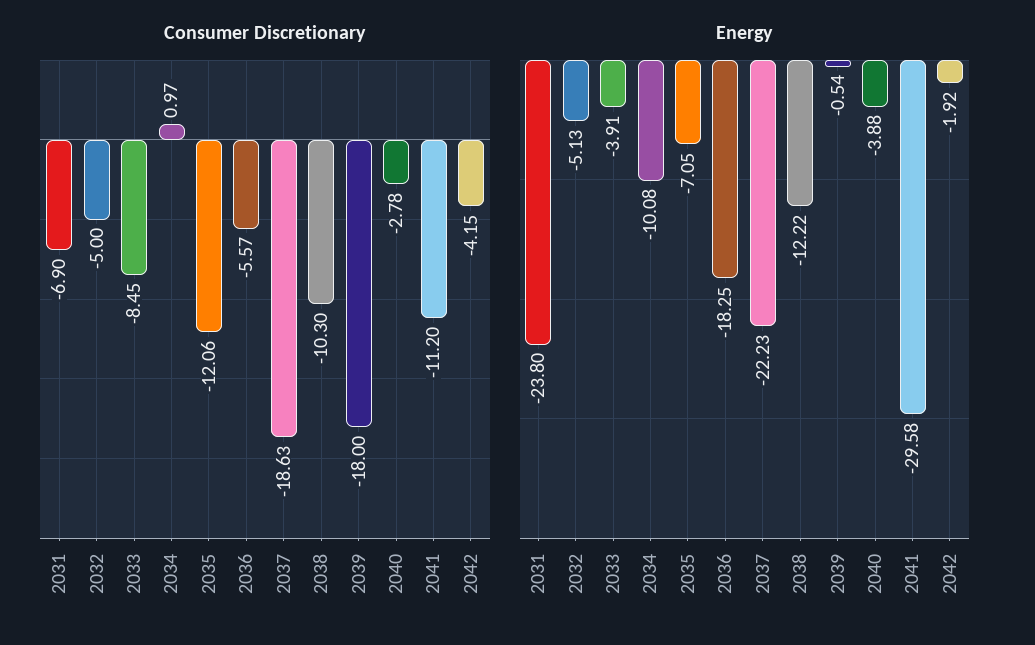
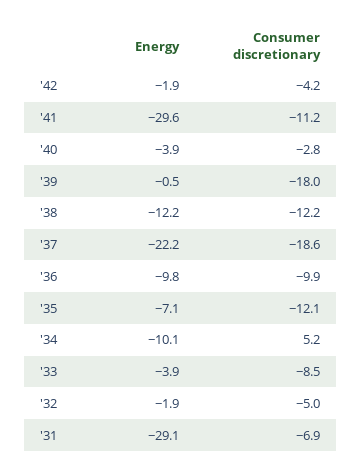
  {
    "Consumer Discretionary": {
      "2031": -6.9,
      "2032": -5,
      "2033": -8.45,
-     "2034": 0.97,
+     "2034": 5.2,
      "2035": -12.06,
-     "2036": -5.57,
+     "2036": -9.9,
      "2037": -18.63,
-     "2038": -10.3,
+     "2038": -12.2,
      "2039": -18,
      "2040": -2.78,
      "2041": -11.2,
      "2042": -4.15
    },
    "Energy": {
-     "2031": -23.8,
+     "2031": -29.1,
-     "2032": -5.13,
+     "2032": -1.9,
      "2033": -3.91,
      "2034": -10.08,
      "2035": -7.05,
-     "2036": -18.25,
+     "2036": -9.8,
      "2037": -22.23,
      "2038": -12.22,
      "2039": -0.54,
      "2040": -3.88,
      "2041": -29.58,
      "2042": -1.92
    }
  }

